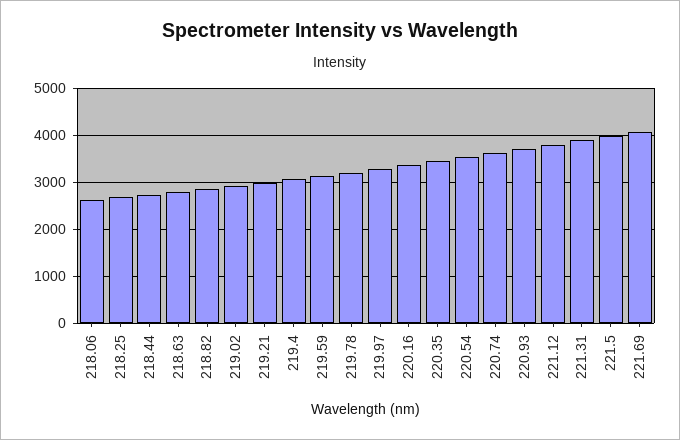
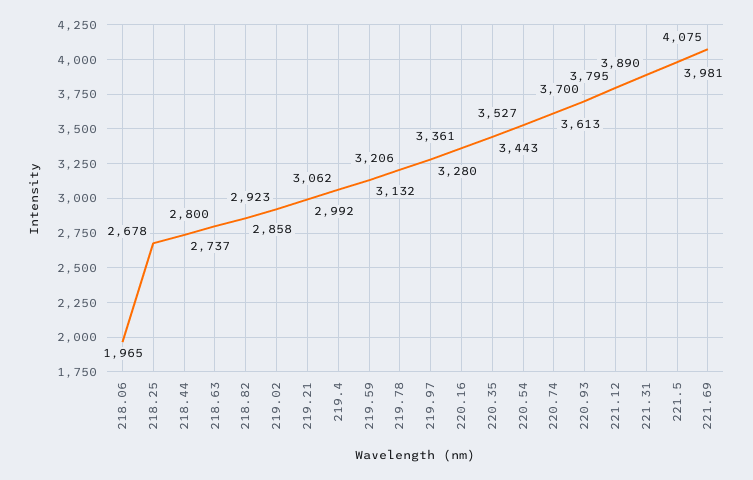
  {
-   "218.06": 2600,
+   "218.06": 1965,
    "218.25": 2678,
    "218.44": 2737,
    "218.63": 2800,
    "218.82": 2858,
    "219.02": 2923,
    "219.21": 2992,
    "219.4": 3062,
    "219.59": 3132,
    "219.78": 3206,
    "219.97": 3280,
    "220.16": 3361,
    "220.35": 3443,
    "220.54": 3527,
    "220.74": 3613,
    "220.93": 3700,
    "221.12": 3795,
    "221.31": 3890,
    "221.5": 3981,
    "221.69": 4075
  }

